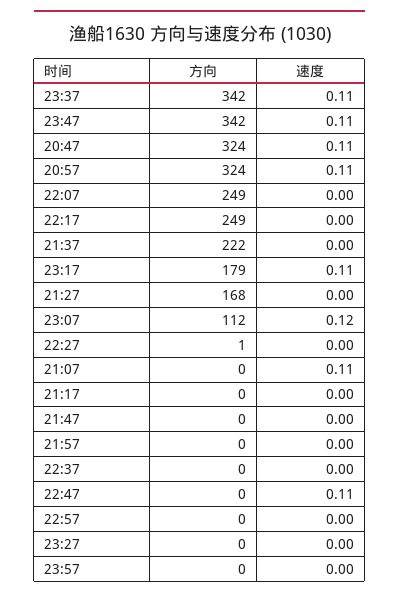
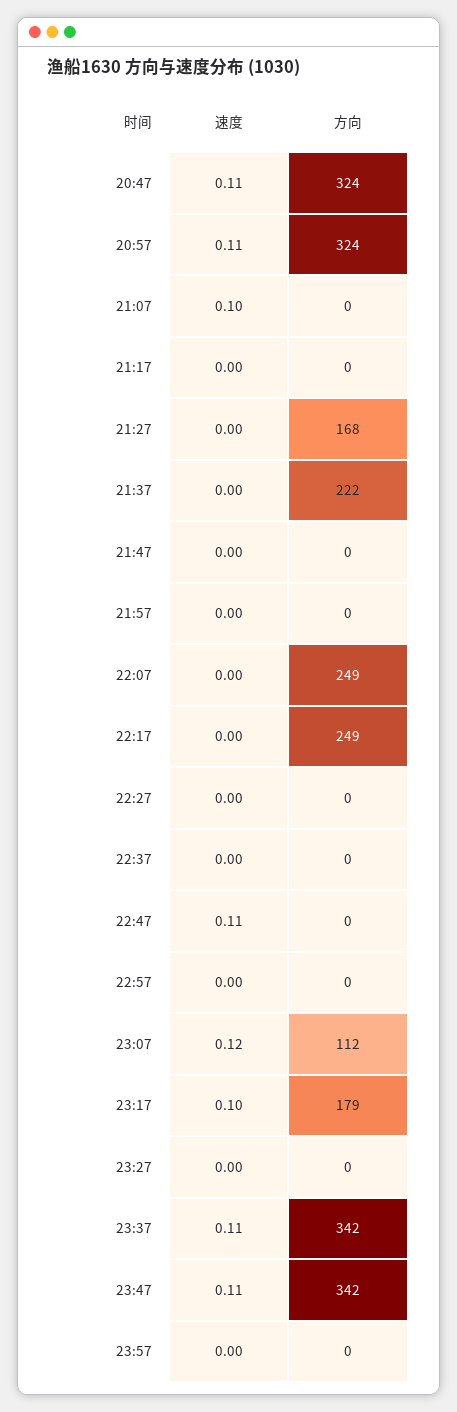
  {
    "方向": {
      "23:37": 342,
      "23:47": 342,
      "20:47": 324,
      "20:57": 324,
      "22:07": 249,
      "22:17": 249,
      "21:37": 222,
      "23:17": 179,
      "21:27": 168,
      "23:07": 112,
-     "22:27": 1,
+     "22:27": 0,
      "21:07": 0,
      "21:17": 0,
      "21:47": 0,
      "21:57": 0,
      "22:37": 0,
      "22:47": 0,
      "22:57": 0,
      "23:27": 0,
      "23:57": 0
    },
    "速度": {
      "23:37": 0.11,
      "23:47": 0.11,
      "20:47": 0.11,
      "20:57": 0.11,
      "22:07": 0,
      "22:17": 0,
      "21:37": 0,
-     "23:17": 0.11,
+     "23:17": 0.1,
      "21:27": 0,
      "23:07": 0.12,
      "22:27": 0,
-     "21:07": 0.11,
+     "21:07": 0.1,
      "21:17": 0,
      "21:47": 0,
      "21:57": 0,
      "22:37": 0,
      "22:47": 0.11,
      "22:57": 0,
      "23:27": 0,
      "23:57": 0
    }
  }

